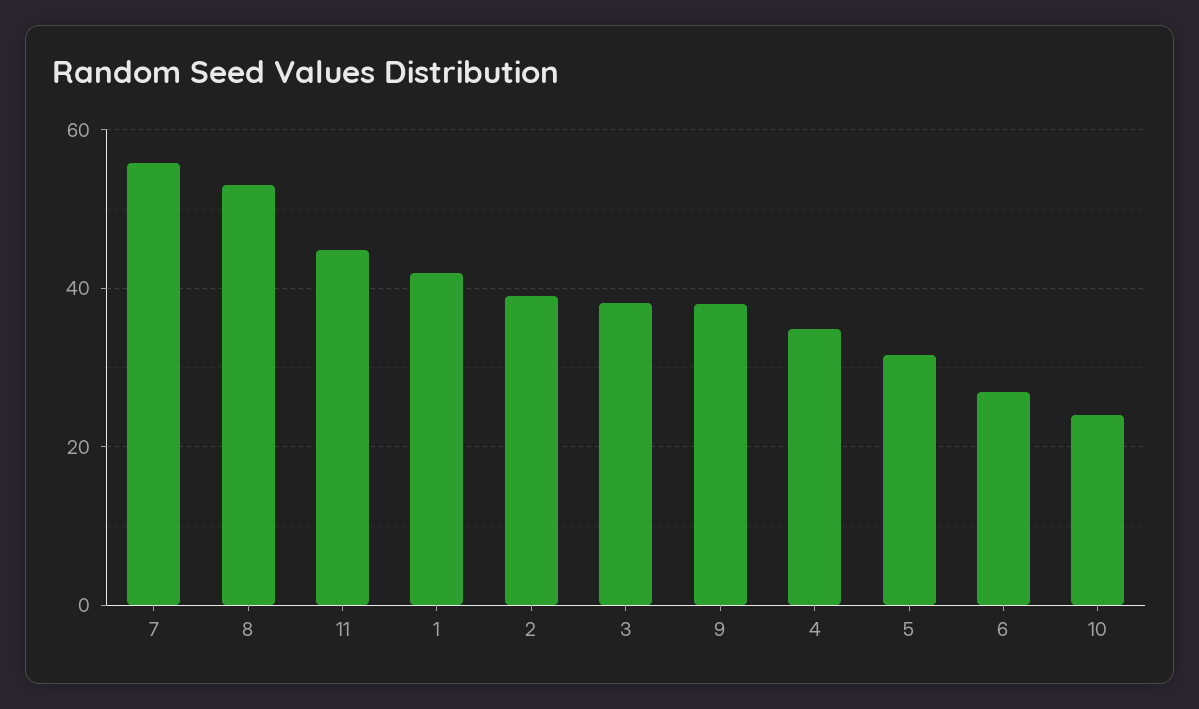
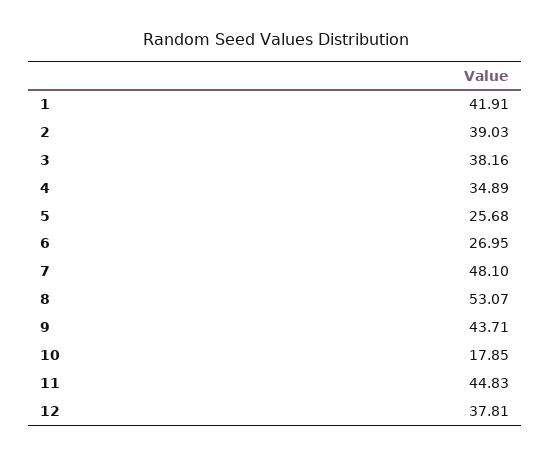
  {
-   "7": 56,
+   "7": 48.1,
    "8": 53.07,
    "11": 44.83,
    "1": 41.91,
    "2": 39.03,
    "3": 38.16,
-   "9": 38,
+   "9": 43.71,
    "4": 34.89,
-   "5": 32,
+   "5": 25.68,
    "6": 26.95,
-   "10": 24
+   "10": 17.85,
+   "12": 37.81
  }

